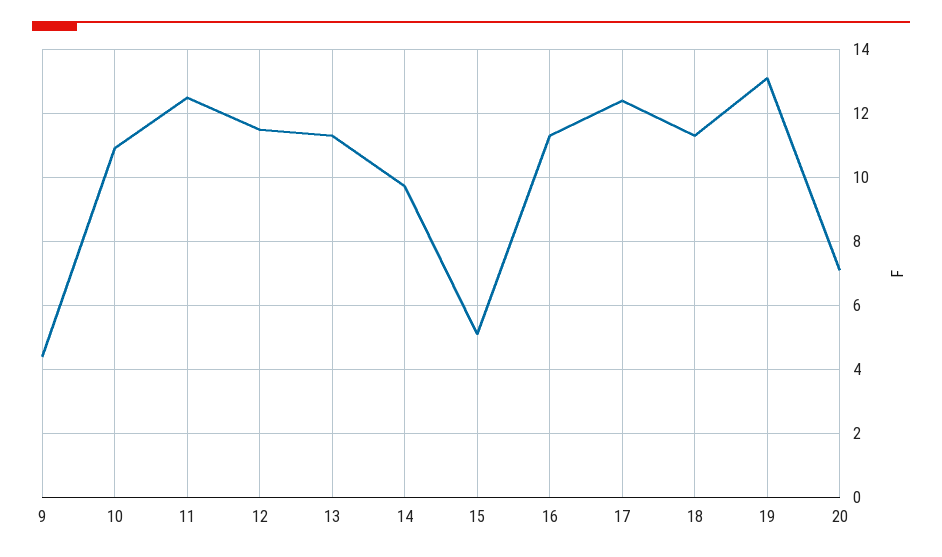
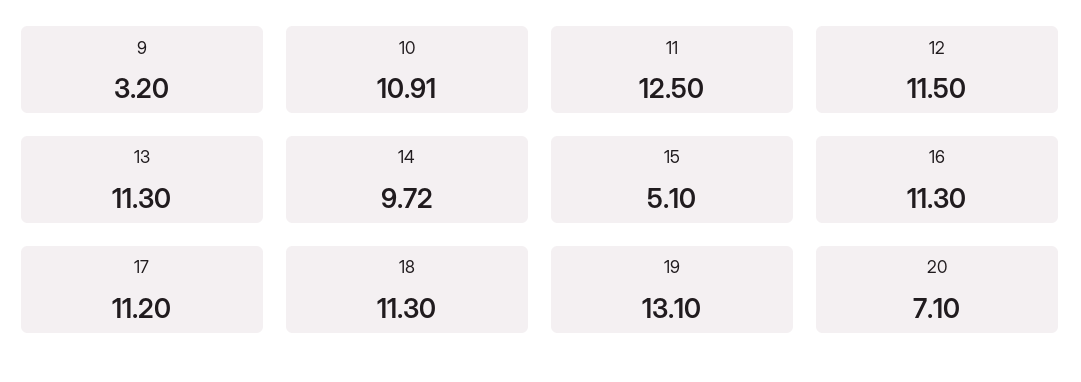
  {
-   "9": 4.4,
+   "9": 3.2,
    "10": 10.91,
    "11": 12.5,
    "12": 11.5,
    "13": 11.3,
    "14": 9.72,
    "15": 5.1,
    "16": 11.3,
-   "17": 12.4,
+   "17": 11.2,
    "18": 11.3,
    "19": 13.1,
    "20": 7.1
  }

